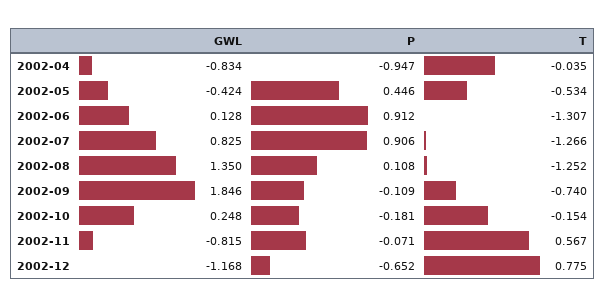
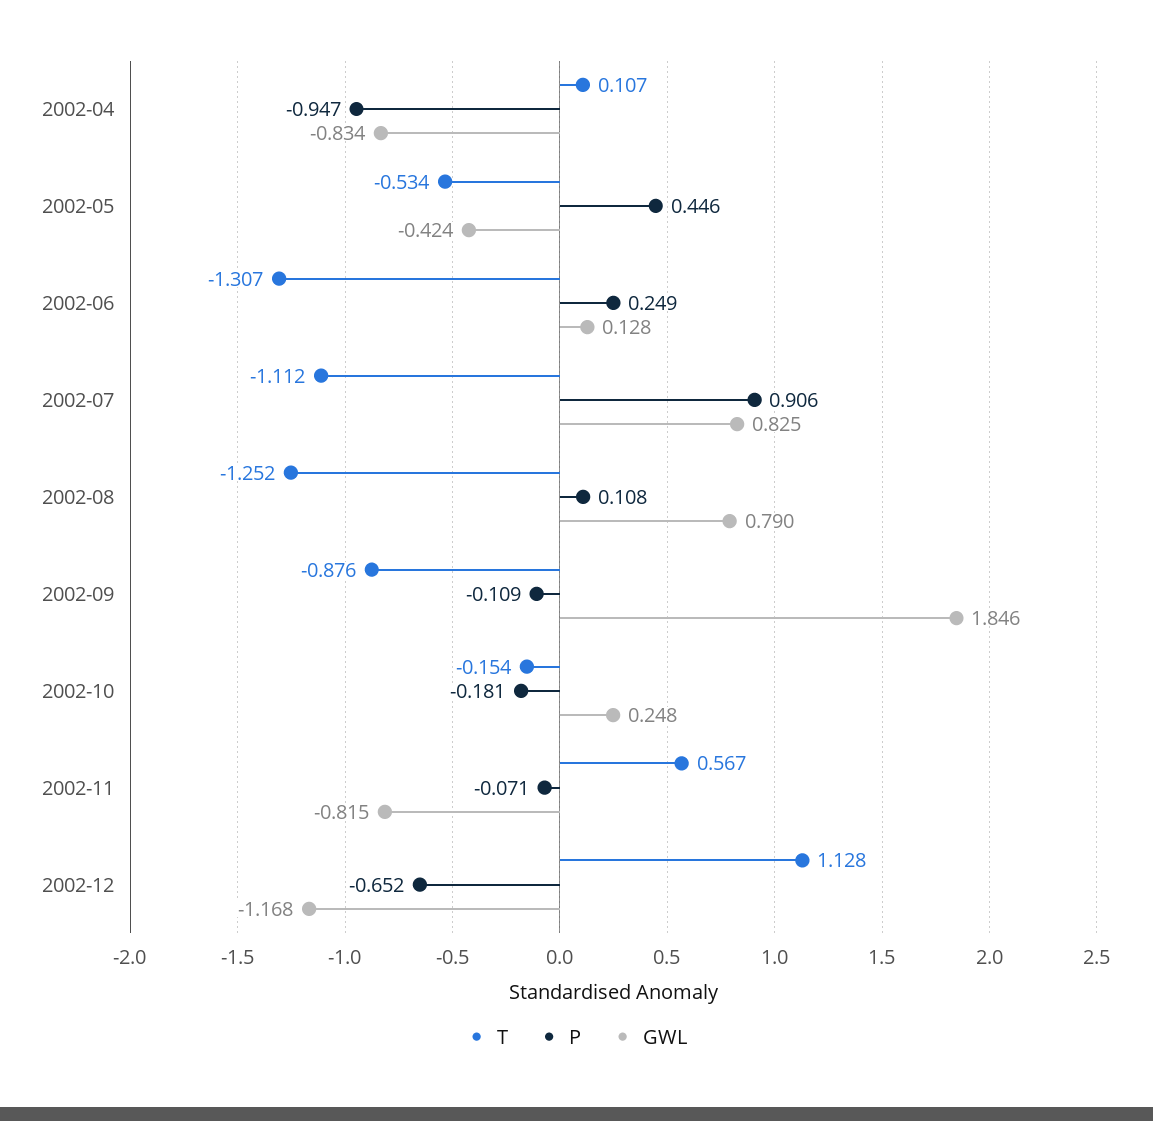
  {
    "GWL": {
      "2002-04": -0.834,
      "2002-05": -0.424,
      "2002-06": 0.128,
      "2002-07": 0.825,
-     "2002-08": 1.35,
+     "2002-08": 0.79,
      "2002-09": 1.846,
      "2002-10": 0.248,
      "2002-11": -0.815,
      "2002-12": -1.168
    },
    "P": {
      "2002-04": -0.947,
      "2002-05": 0.446,
-     "2002-06": 0.912,
+     "2002-06": 0.249,
      "2002-07": 0.906,
      "2002-08": 0.108,
      "2002-09": -0.109,
      "2002-10": -0.181,
      "2002-11": -0.071,
      "2002-12": -0.652
    },
    "T": {
-     "2002-04": -0.035,
+     "2002-04": 0.107,
      "2002-05": -0.534,
      "2002-06": -1.307,
-     "2002-07": -1.266,
+     "2002-07": -1.112,
      "2002-08": -1.252,
-     "2002-09": -0.74,
+     "2002-09": -0.876,
      "2002-10": -0.154,
      "2002-11": 0.567,
-     "2002-12": 0.775
+     "2002-12": 1.128
    }
  }

